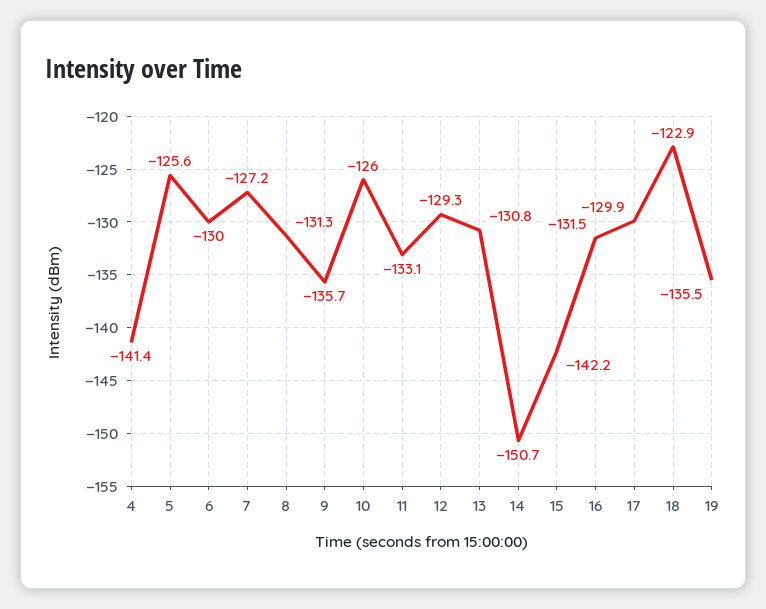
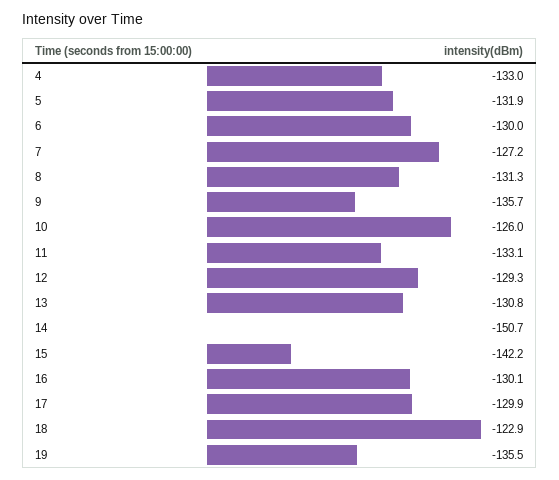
  {
-   "4": -141.4,
+   "4": -133,
-   "5": -125.6,
+   "5": -131.9,
    "6": -130,
    "7": -127.2,
    "8": -131.3,
    "9": -135.7,
    "10": -126,
    "11": -133.1,
    "12": -129.3,
    "13": -130.8,
    "14": -150.7,
    "15": -142.2,
-   "16": -131.5,
+   "16": -130.1,
    "17": -129.9,
    "18": -122.9,
    "19": -135.5
  }

